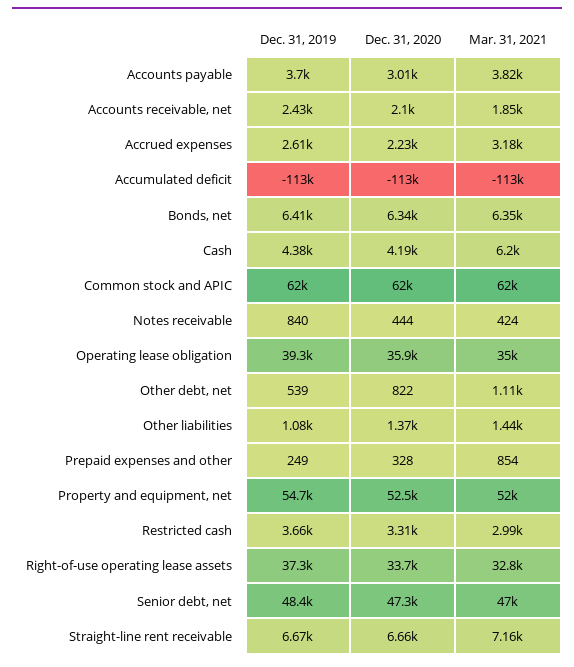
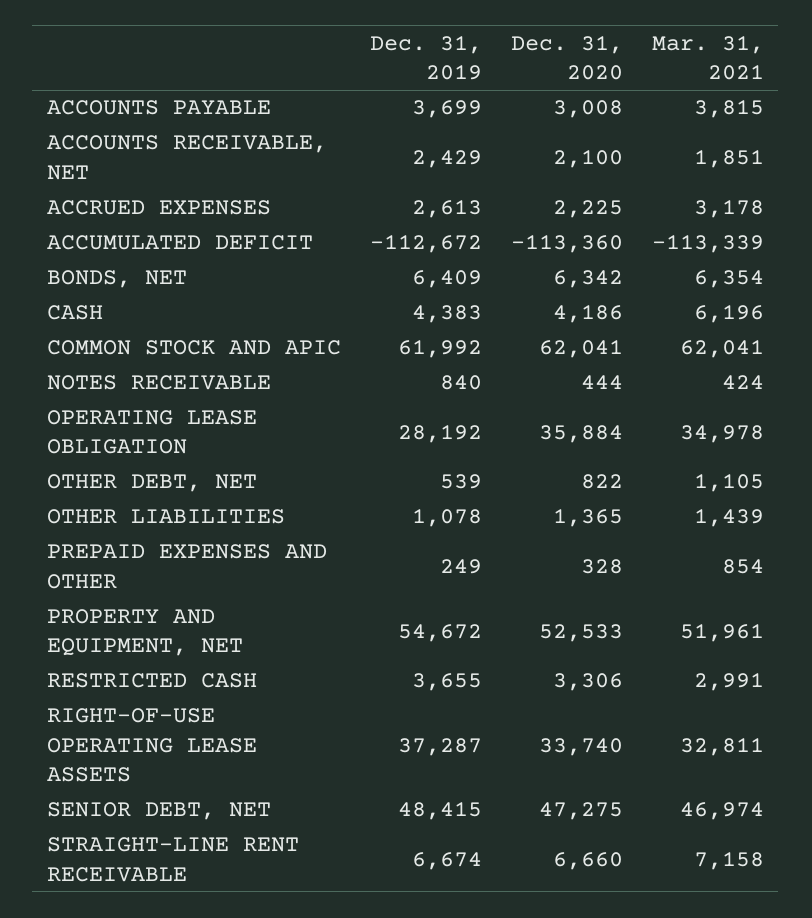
  {
    "Dec. 31, 2019": {
      "Accounts payable": 3699,
      "Accounts receivable, net": 2429,
      "Accrued expenses": 2613,
      "Accumulated deficit": -112672,
      "Bonds, net": 6409,
      "Cash": 4383,
      "Common stock and APIC": 61992,
      "Notes receivable": 840,
-     "Operating lease obligation": 39300,
+     "Operating lease obligation": 28192,
      "Other debt, net": 539,
      "Other liabilities": 1078,
      "Prepaid expenses and other": 249,
      "Property and equipment, net": 54672,
      "Restricted cash": 3655,
      "Right-of-use operating lease assets": 37287,
      "Senior debt, net": 48415,
      "Straight-line rent receivable": 6674
    },
    "Dec. 31, 2020": {
      "Accounts payable": 3008,
      "Accounts receivable, net": 2100,
      "Accrued expenses": 2225,
      "Accumulated deficit": -113360,
      "Bonds, net": 6342,
      "Cash": 4186,
      "Common stock and APIC": 62041,
      "Notes receivable": 444,
      "Operating lease obligation": 35884,
      "Other debt, net": 822,
      "Other liabilities": 1365,
      "Prepaid expenses and other": 328,
      "Property and equipment, net": 52533,
      "Restricted cash": 3306,
      "Right-of-use operating lease assets": 33740,
      "Senior debt, net": 47275,
      "Straight-line rent receivable": 6660
    },
    "Mar. 31, 2021": {
      "Accounts payable": 3815,
      "Accounts receivable, net": 1851,
      "Accrued expenses": 3178,
      "Accumulated deficit": -113339,
      "Bonds, net": 6354,
      "Cash": 6196,
      "Common stock and APIC": 62041,
      "Notes receivable": 424,
      "Operating lease obligation": 34978,
      "Other debt, net": 1105,
      "Other liabilities": 1439,
      "Prepaid expenses and other": 854,
      "Property and equipment, net": 51961,
      "Restricted cash": 2991,
      "Right-of-use operating lease assets": 32811,
      "Senior debt, net": 46974,
      "Straight-line rent receivable": 7158
    }
  }

